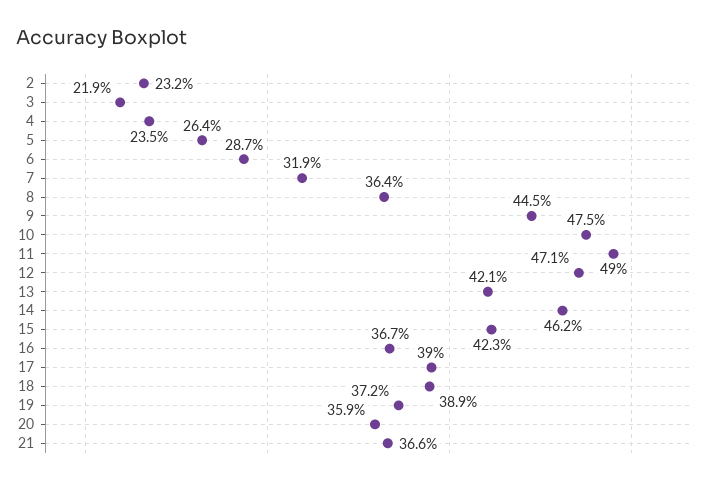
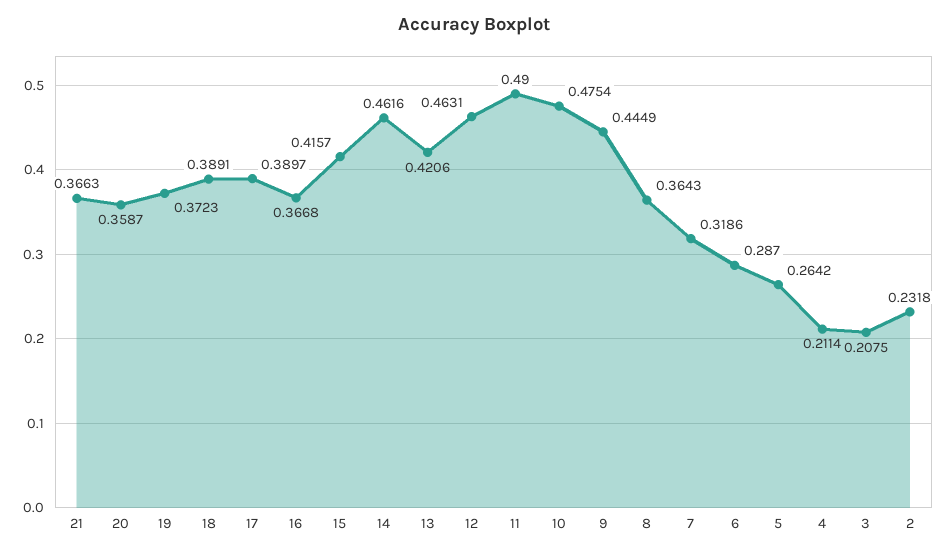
  {
    "2": 0.2318,
-   "3": 0.219,
+   "3": 0.2075,
-   "4": 0.235,
+   "4": 0.2114,
    "5": 0.2642,
    "6": 0.287,
    "7": 0.3186,
    "8": 0.3643,
    "9": 0.4449,
    "10": 0.4754,
    "11": 0.49,
-   "12": 0.471,
+   "12": 0.4631,
    "13": 0.4206,
    "14": 0.4616,
-   "15": 0.423,
+   "15": 0.4157,
    "16": 0.3668,
    "17": 0.3897,
    "18": 0.3891,
    "19": 0.3723,
    "20": 0.3587,
    "21": 0.3663
  }

